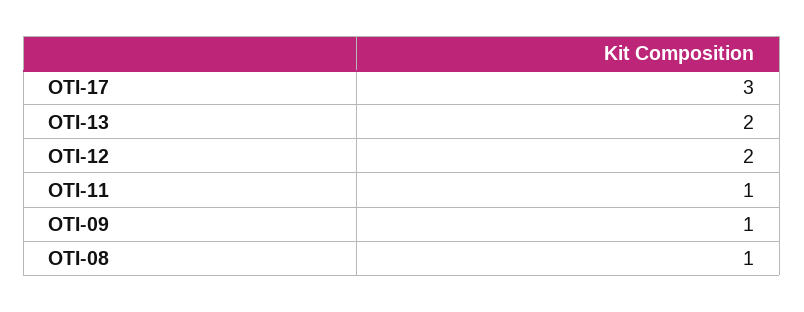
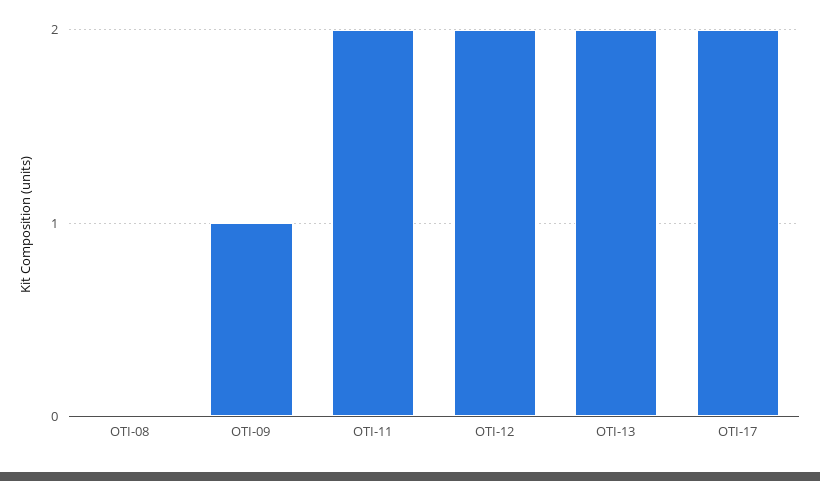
  {
-   "OTI-17": 3,
+   "OTI-17": 2,
    "OTI-13": 2,
    "OTI-12": 2,
-   "OTI-11": 1,
+   "OTI-11": 2,
    "OTI-09": 1,
-   "OTI-08": 1
+   "OTI-08": 0
  }

